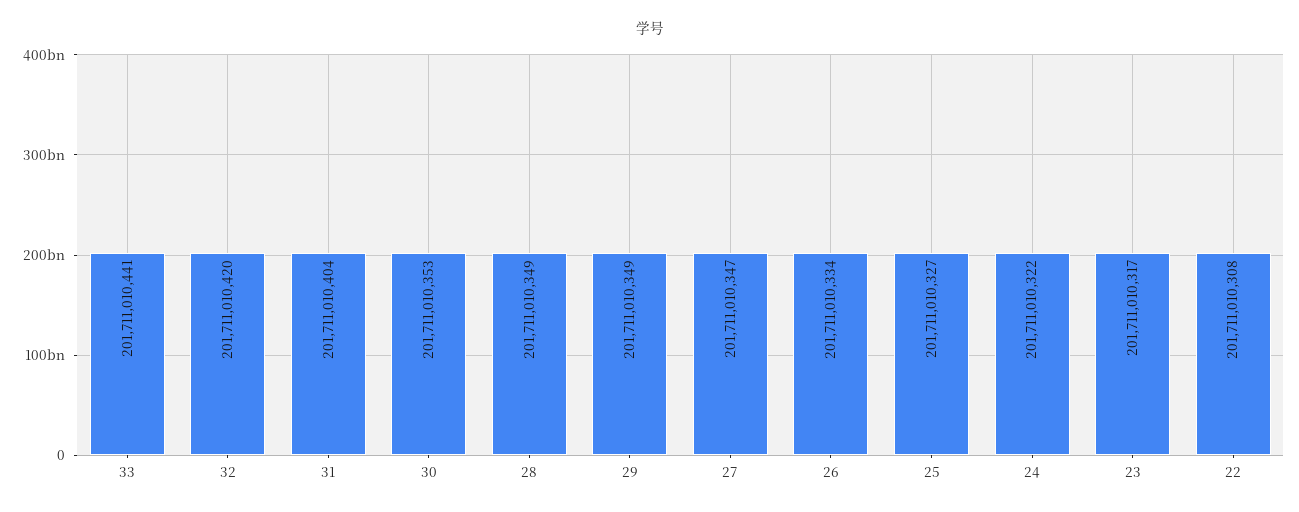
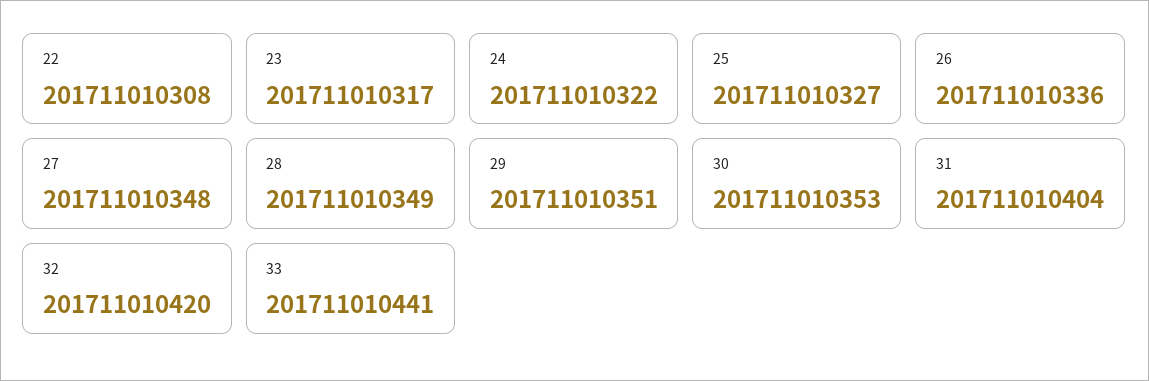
  {
    "33": 201711010441,
    "32": 201711010420,
    "31": 201711010404,
    "30": 201711010353,
    "28": 201711010349,
-   "29": 201711010349,
+   "29": 201711010351,
-   "27": 201711010347,
+   "27": 201711010348,
-   "26": 201711010334,
+   "26": 201711010336,
    "25": 201711010327,
    "24": 201711010322,
    "23": 201711010317,
    "22": 201711010308
  }

